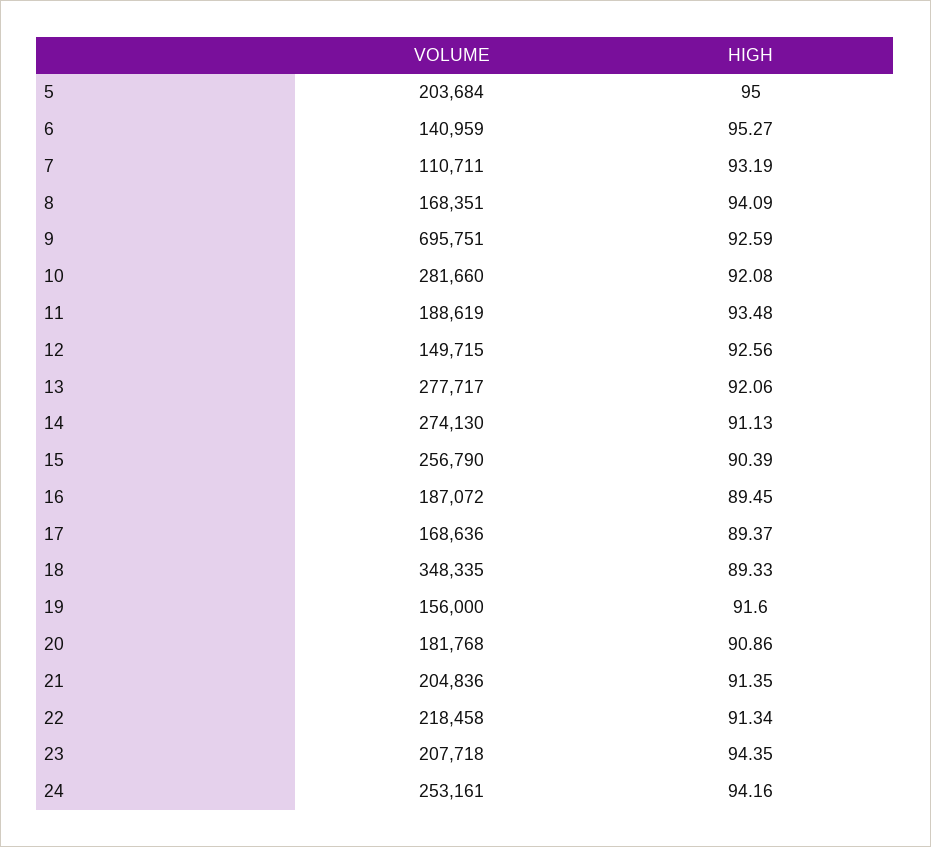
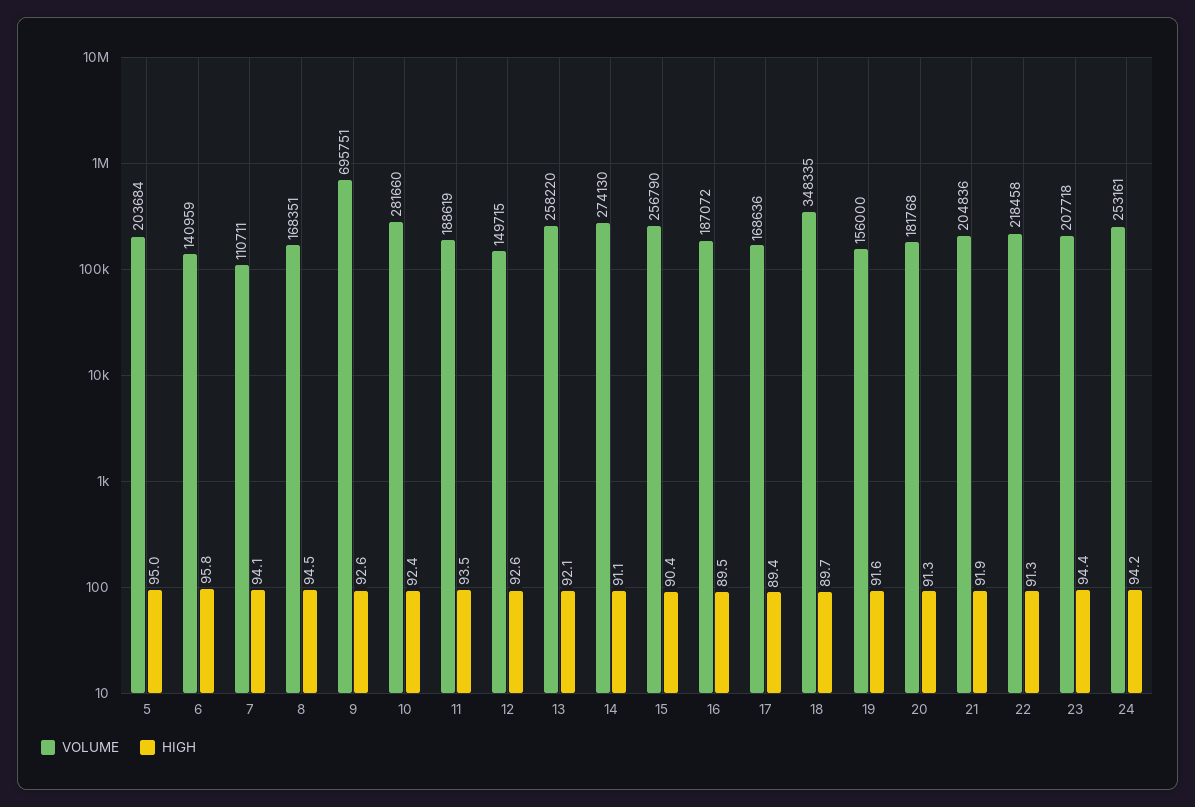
  {
    "VOLUME": {
      "5": 203684,
      "6": 140959,
      "7": 110711,
      "8": 168351,
      "9": 695751,
      "10": 281660,
      "11": 188619,
      "12": 149715,
-     "13": 277717,
+     "13": 258220,
      "14": 274130,
      "15": 256790,
      "16": 187072,
      "17": 168636,
      "18": 348335,
      "19": 156000,
      "20": 181768,
      "21": 204836,
      "22": 218458,
      "23": 207718,
      "24": 253161
    },
    "HIGH": {
      "5": 95,
-     "6": 95.27,
+     "6": 95.8,
-     "7": 93.19,
+     "7": 94.1,
-     "8": 94.09,
+     "8": 94.5,
      "9": 92.59,
-     "10": 92.08,
+     "10": 92.4,
      "11": 93.48,
      "12": 92.56,
      "13": 92.06,
      "14": 91.13,
      "15": 90.39,
      "16": 89.45,
      "17": 89.37,
-     "18": 89.33,
+     "18": 89.7,
      "19": 91.6,
-     "20": 90.86,
+     "20": 91.3,
-     "21": 91.35,
+     "21": 91.9,
      "22": 91.34,
      "23": 94.35,
      "24": 94.16
    }
  }

